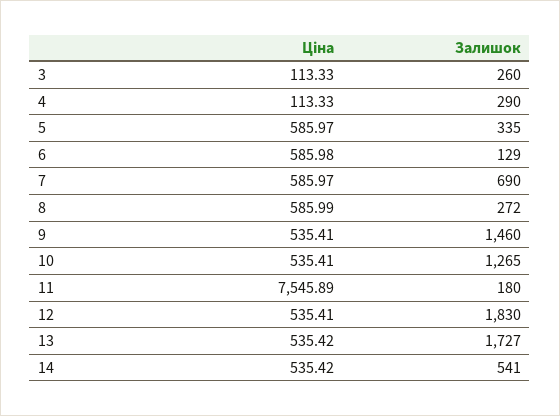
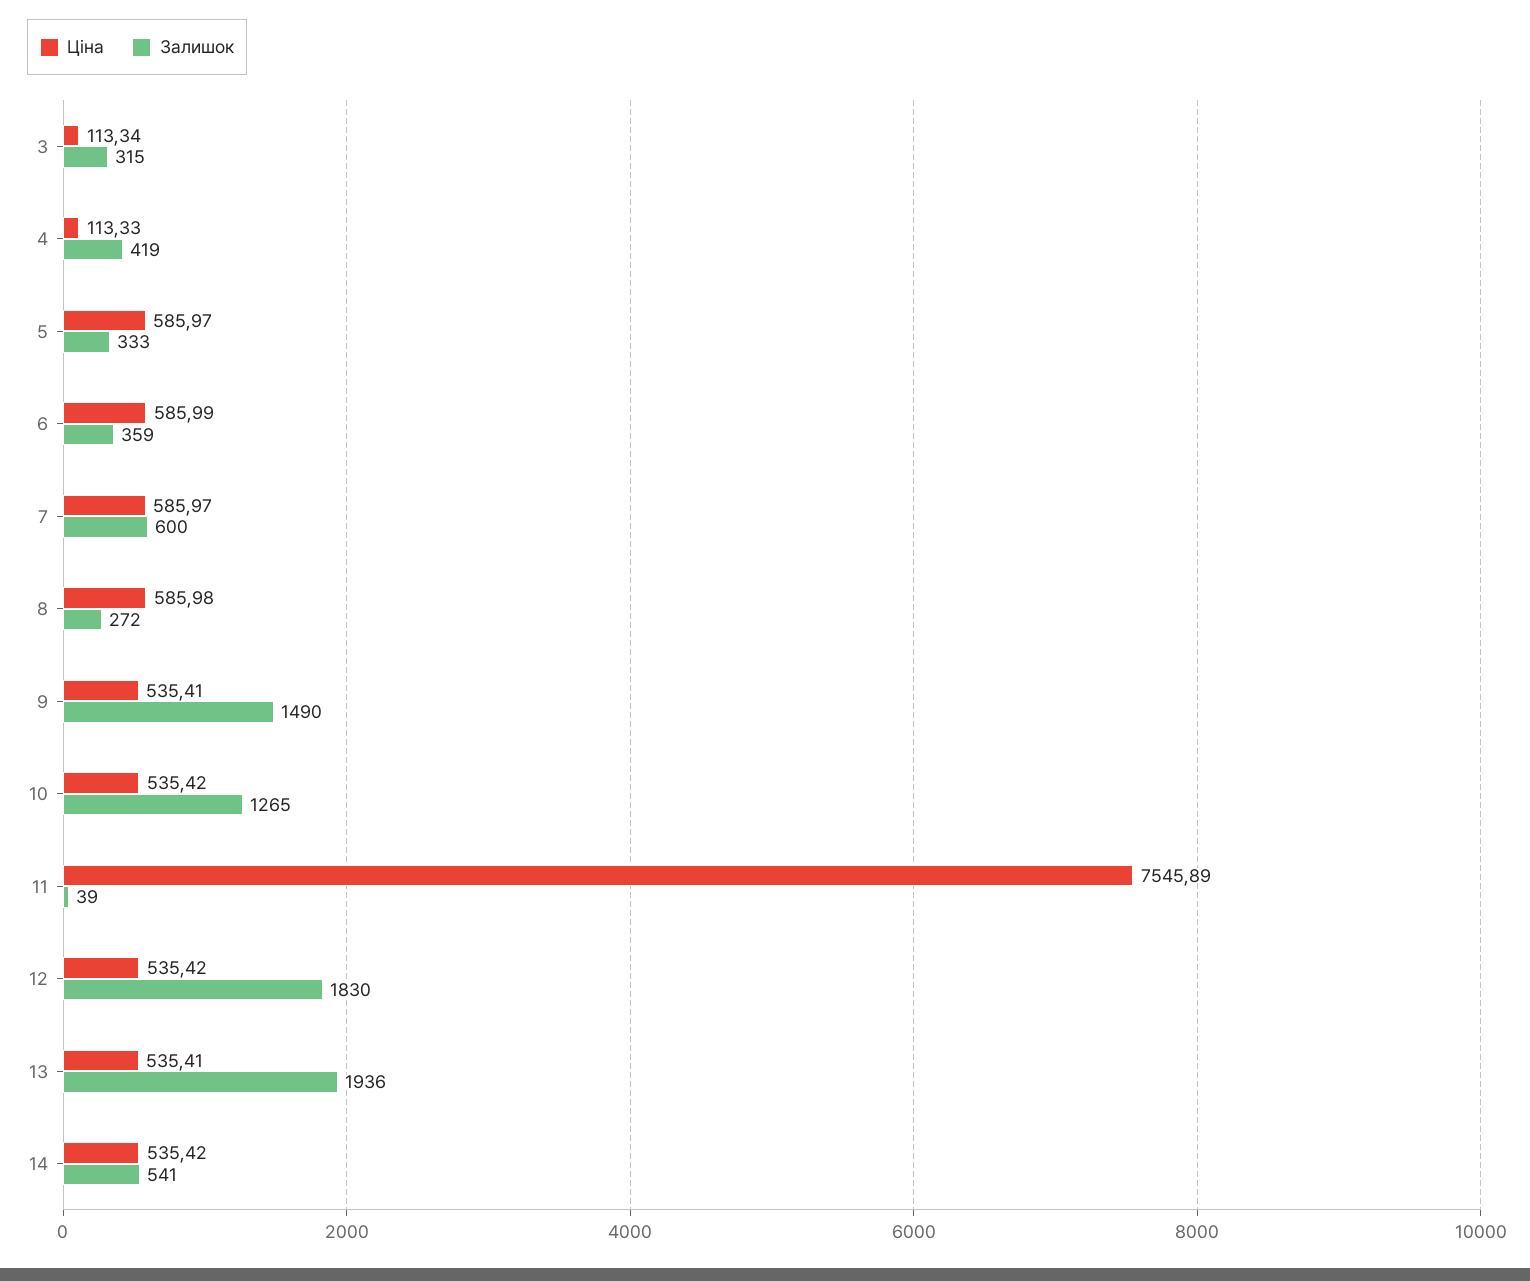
  {
    "Ціна": {
-     "3": 113.33,
+     "3": 113.34,
      "4": 113.33,
      "5": 585.97,
-     "6": 585.98,
+     "6": 585.99,
      "7": 585.97,
-     "8": 585.99,
+     "8": 585.98,
      "9": 535.41,
-     "10": 535.41,
+     "10": 535.42,
      "11": 7545.89,
-     "12": 535.41,
+     "12": 535.42,
-     "13": 535.42,
+     "13": 535.41,
      "14": 535.42
    },
    "Залишок": {
-     "3": 260,
+     "3": 315,
-     "4": 290,
+     "4": 419,
-     "5": 335,
+     "5": 333,
-     "6": 129,
+     "6": 359,
-     "7": 690,
+     "7": 600,
      "8": 272,
-     "9": 1460,
+     "9": 1490,
      "10": 1265,
-     "11": 180,
+     "11": 39,
      "12": 1830,
-     "13": 1727,
+     "13": 1936,
      "14": 541
    }
  }

